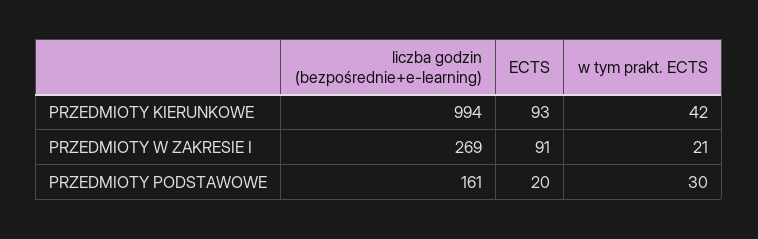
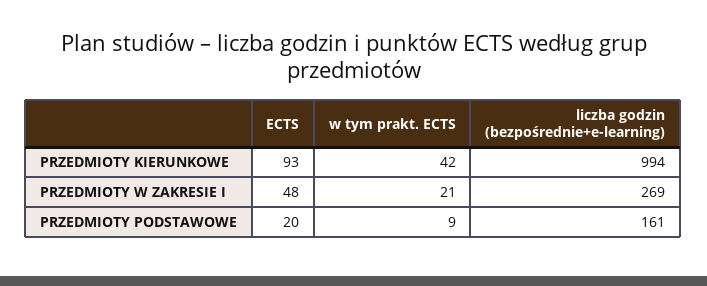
  {
    "liczba godzin (bezpośrednie+e-learning)": {
      "PRZEDMIOTY KIERUNKOWE": 994,
      "PRZEDMIOTY W ZAKRESIE I": 269,
      "PRZEDMIOTY PODSTAWOWE": 161
    },
    "ECTS": {
      "PRZEDMIOTY KIERUNKOWE": 93,
-     "PRZEDMIOTY W ZAKRESIE I": 91,
+     "PRZEDMIOTY W ZAKRESIE I": 48,
      "PRZEDMIOTY PODSTAWOWE": 20
    },
    "w tym prakt. ECTS": {
      "PRZEDMIOTY KIERUNKOWE": 42,
      "PRZEDMIOTY W ZAKRESIE I": 21,
-     "PRZEDMIOTY PODSTAWOWE": 30
+     "PRZEDMIOTY PODSTAWOWE": 9
    }
  }

